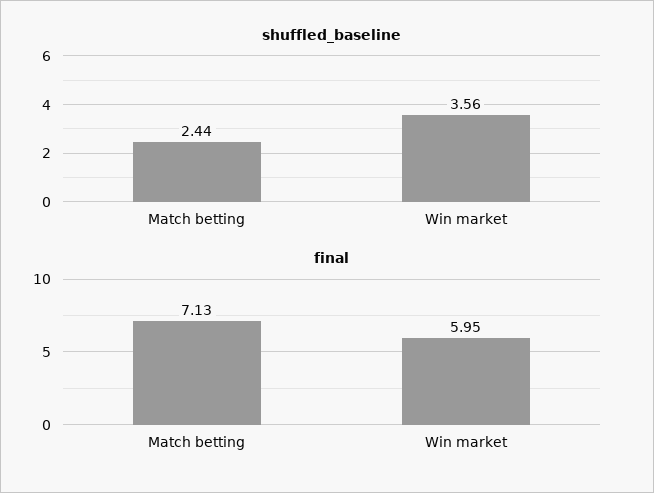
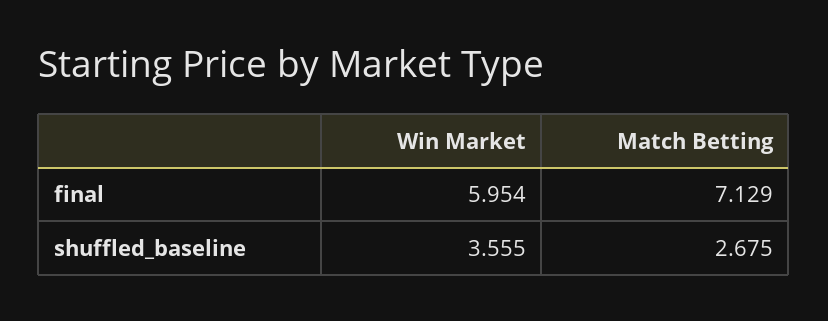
  {
    "shuffled_baseline": {
-     "Match betting": 2.44,
+     "Match betting": 2.675,
      "Win market": 3.555
    },
    "final": {
      "Match betting": 7.129,
      "Win market": 5.954
    }
  }

